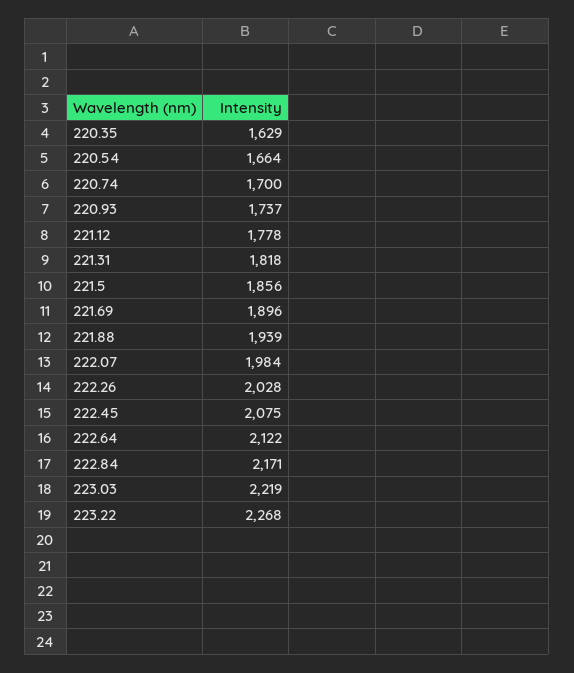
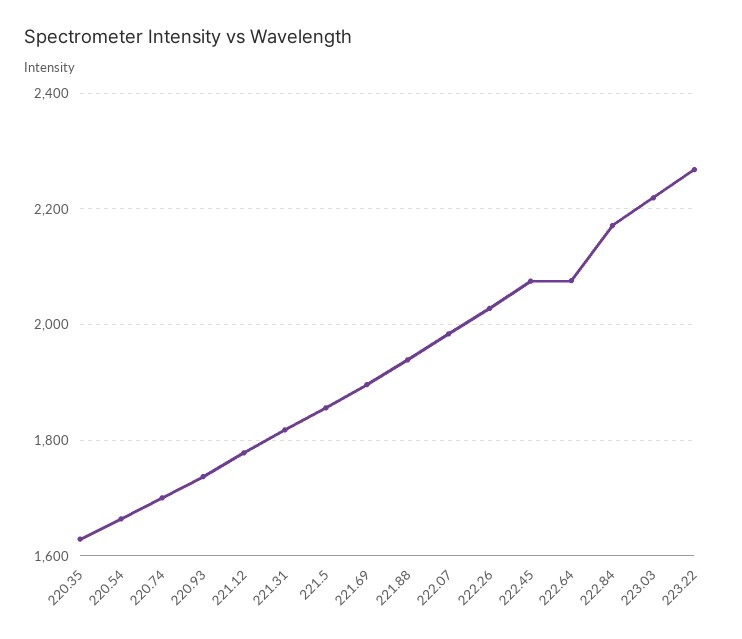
  {
    "220.35": 1629,
    "220.54": 1664,
    "220.74": 1700,
    "220.93": 1737,
    "221.12": 1778,
    "221.31": 1818,
    "221.5": 1856,
    "221.69": 1896,
    "221.88": 1939,
    "222.07": 1984,
    "222.26": 2028,
    "222.45": 2075,
-   "222.64": 2122,
+   "222.64": 2080,
    "222.84": 2171,
    "223.03": 2219,
    "223.22": 2268
  }

